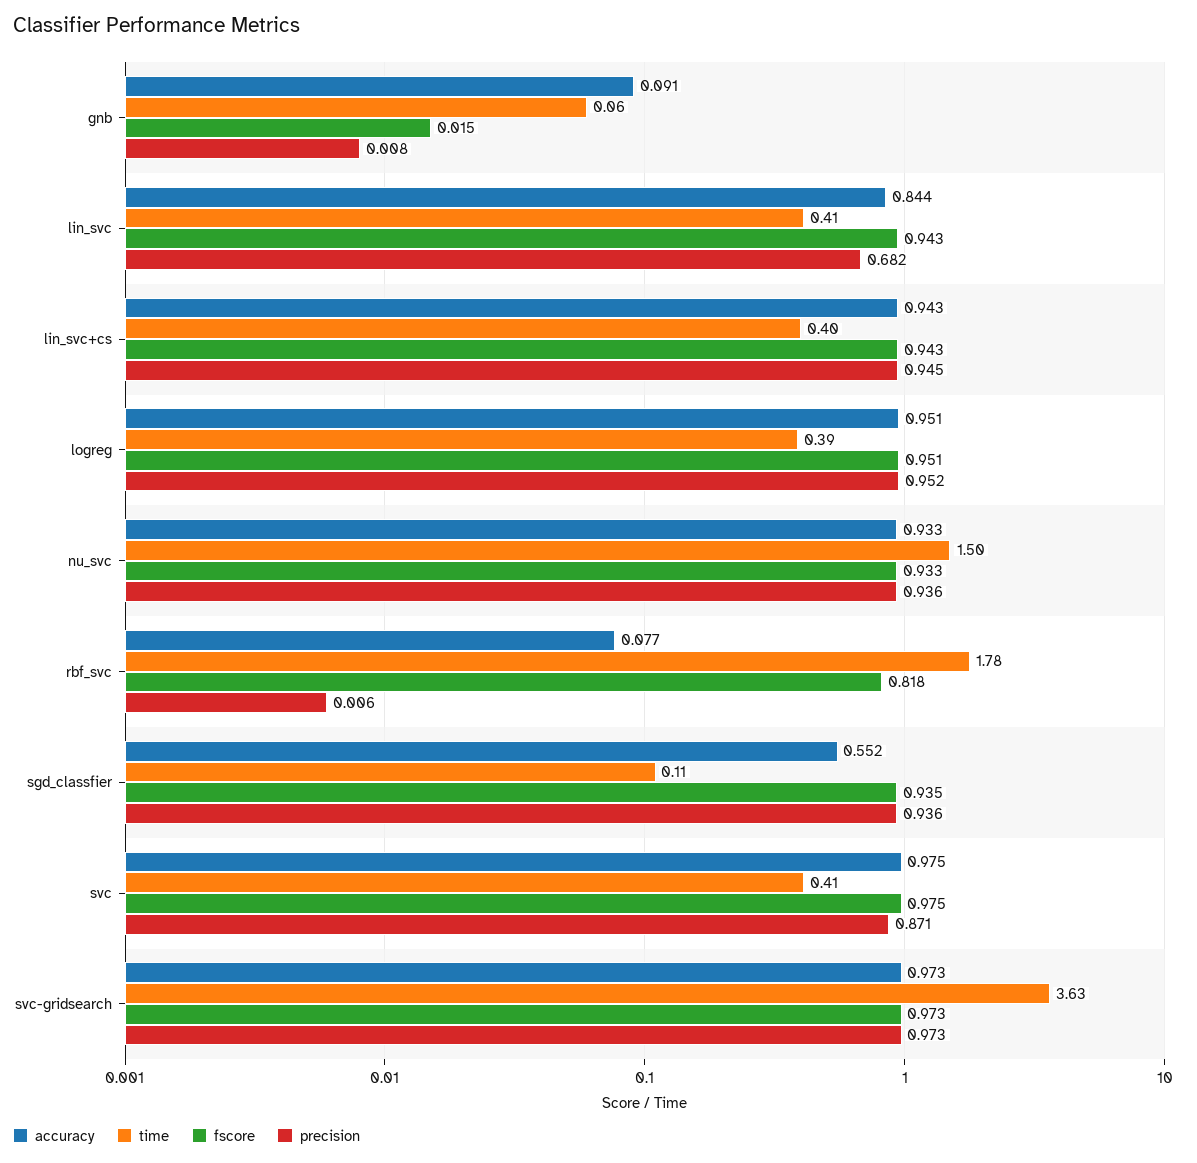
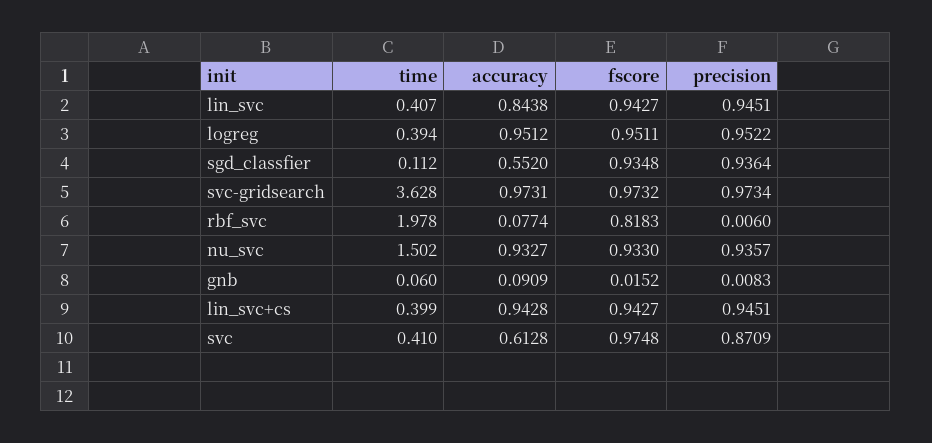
  {
    "accuracy": {
      "gnb": 0.0909,
      "lin_svc": 0.8438,
      "lin_svc+cs": 0.9428,
      "logreg": 0.9512,
      "nu_svc": 0.9327,
      "rbf_svc": 0.0774,
      "sgd_classfier": 0.552,
-     "svc": 0.975,
+     "svc": 0.6128,
      "svc-gridsearch": 0.9731
    },
    "time": {
      "gnb": 0.06,
      "lin_svc": 0.407,
      "lin_svc+cs": 0.399,
      "logreg": 0.394,
      "nu_svc": 1.502,
-     "rbf_svc": 1.78,
+     "rbf_svc": 1.978,
      "sgd_classfier": 0.112,
      "svc": 0.41,
      "svc-gridsearch": 3.628
    },
    "fscore": {
      "gnb": 0.0152,
      "lin_svc": 0.9427,
      "lin_svc+cs": 0.9427,
      "logreg": 0.9511,
      "nu_svc": 0.933,
      "rbf_svc": 0.8183,
      "sgd_classfier": 0.9348,
      "svc": 0.9748,
      "svc-gridsearch": 0.9732
    },
    "precision": {
      "gnb": 0.0083,
-     "lin_svc": 0.682,
+     "lin_svc": 0.9451,
      "lin_svc+cs": 0.9451,
      "logreg": 0.9522,
      "nu_svc": 0.9357,
      "rbf_svc": 0.006,
      "sgd_classfier": 0.9364,
      "svc": 0.8709,
      "svc-gridsearch": 0.9734
    }
  }

